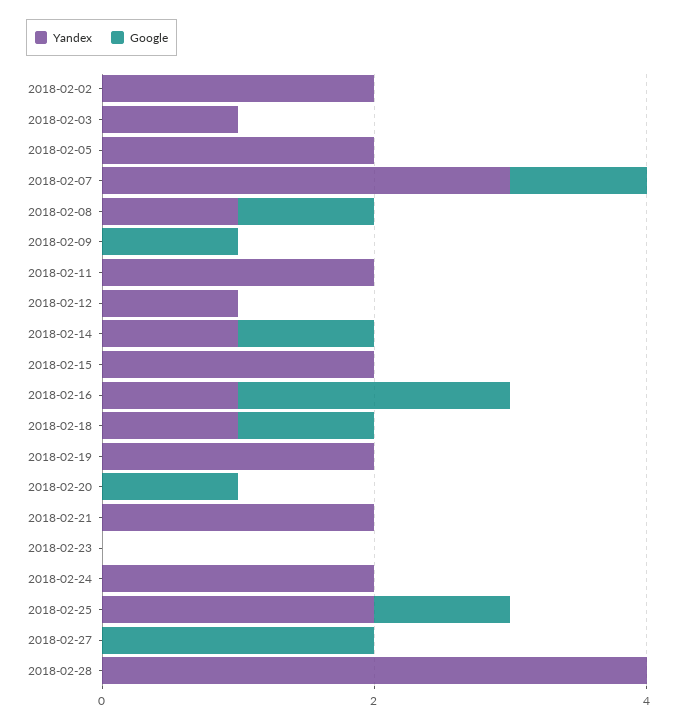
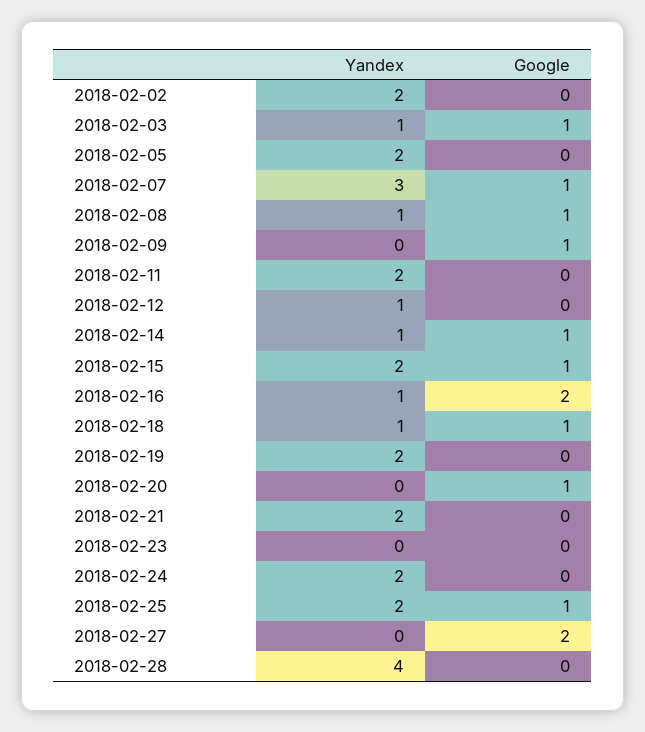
  {
    "Yandex": {
      "2018-02-02": 2,
      "2018-02-03": 1,
      "2018-02-05": 2,
      "2018-02-07": 3,
      "2018-02-08": 1,
      "2018-02-09": 0,
      "2018-02-11": 2,
      "2018-02-12": 1,
      "2018-02-14": 1,
      "2018-02-15": 2,
      "2018-02-16": 1,
      "2018-02-18": 1,
      "2018-02-19": 2,
      "2018-02-20": 0,
      "2018-02-21": 2,
      "2018-02-23": 0,
      "2018-02-24": 2,
      "2018-02-25": 2,
      "2018-02-27": 0,
      "2018-02-28": 4
    },
    "Google": {
      "2018-02-02": 0,
-     "2018-02-03": 0,
+     "2018-02-03": 1,
      "2018-02-05": 0,
      "2018-02-07": 1,
      "2018-02-08": 1,
      "2018-02-09": 1,
      "2018-02-11": 0,
      "2018-02-12": 0,
      "2018-02-14": 1,
-     "2018-02-15": 0,
+     "2018-02-15": 1,
      "2018-02-16": 2,
      "2018-02-18": 1,
      "2018-02-19": 0,
      "2018-02-20": 1,
      "2018-02-21": 0,
      "2018-02-23": 0,
      "2018-02-24": 0,
      "2018-02-25": 1,
      "2018-02-27": 2,
      "2018-02-28": 0
    }
  }

